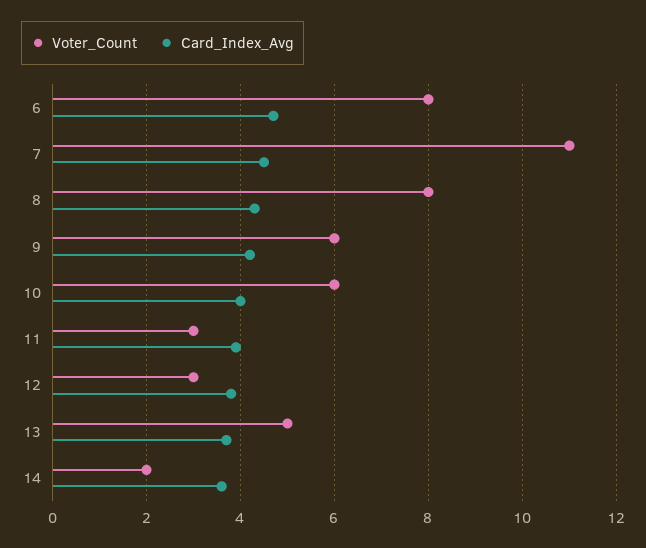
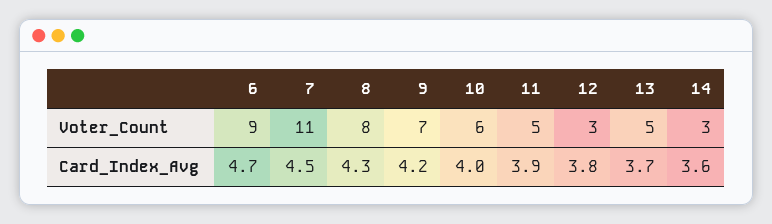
  {
    "Voter_Count": {
-     "6": 8,
+     "6": 9,
      "7": 11,
      "8": 8,
-     "9": 6,
+     "9": 7,
      "10": 6,
-     "11": 3,
+     "11": 5,
      "12": 3,
      "13": 5,
-     "14": 2
+     "14": 3
    },
    "Card_Index_Avg": {
      "6": 4.7,
      "7": 4.5,
      "8": 4.3,
      "9": 4.2,
      "10": 4,
      "11": 3.9,
      "12": 3.8,
      "13": 3.7,
      "14": 3.6
    }
  }

